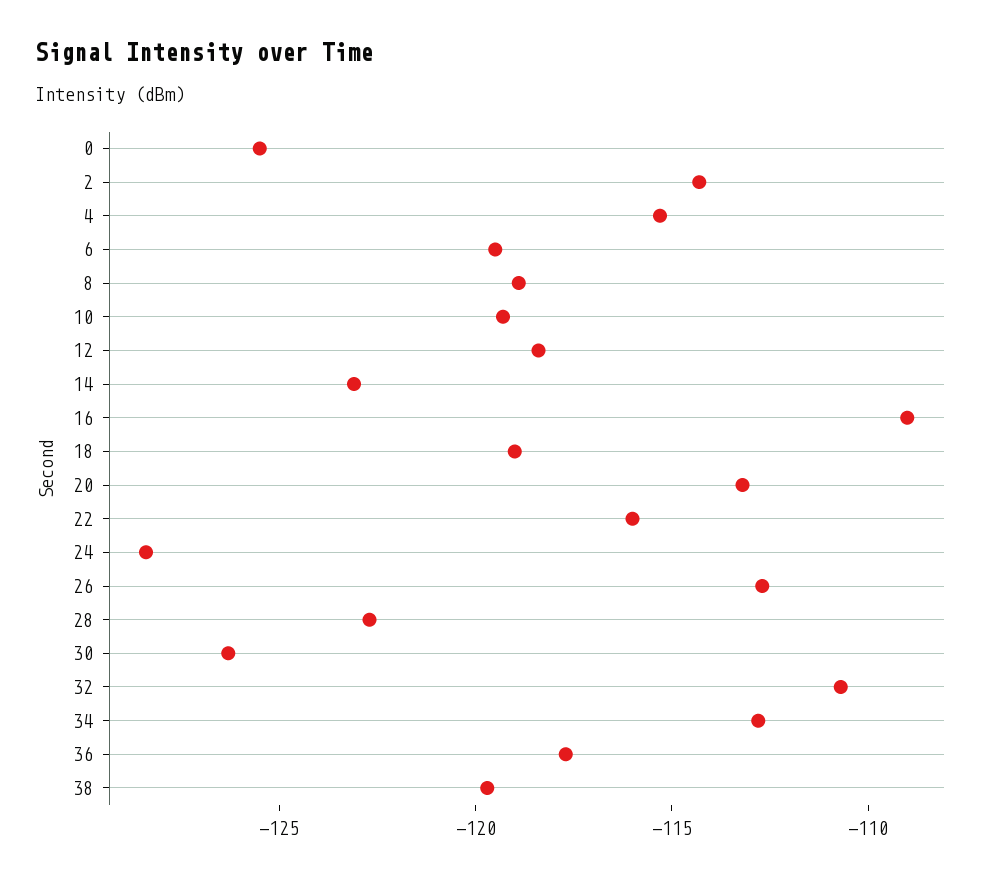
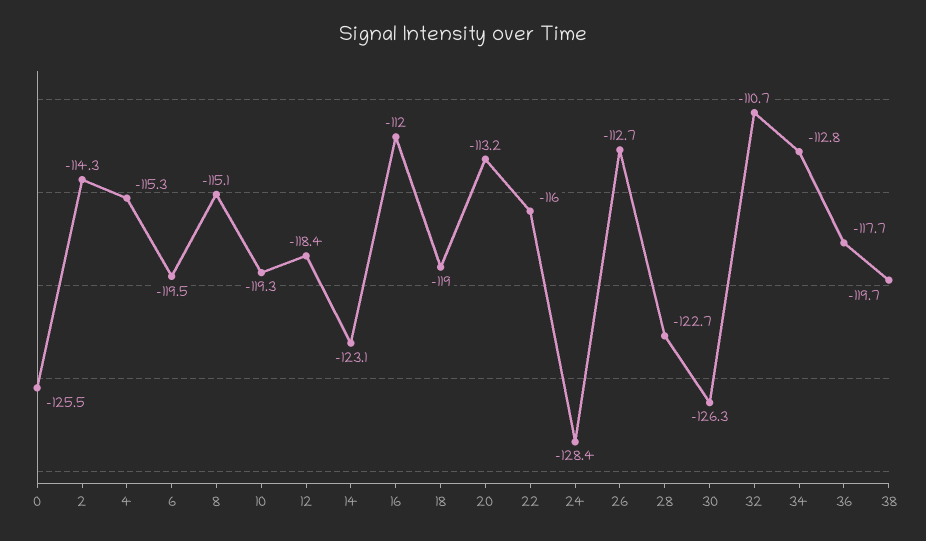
  {
    "0": -125.5,
    "2": -114.3,
    "4": -115.3,
    "6": -119.5,
-   "8": -119,
+   "8": -115.1,
    "10": -119.3,
    "12": -118.4,
    "14": -123.1,
-   "16": -109,
+   "16": -112,
    "18": -119,
    "20": -113.2,
    "22": -116,
    "24": -128.4,
    "26": -112.7,
    "28": -122.7,
    "30": -126.3,
    "32": -110.7,
    "34": -112.8,
    "36": -117.7,
    "38": -119.7
  }

